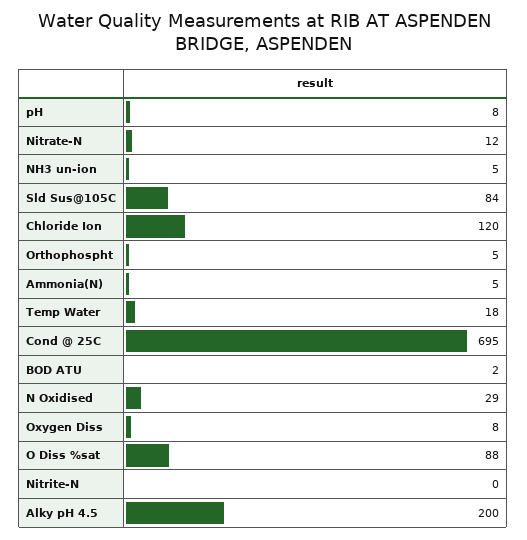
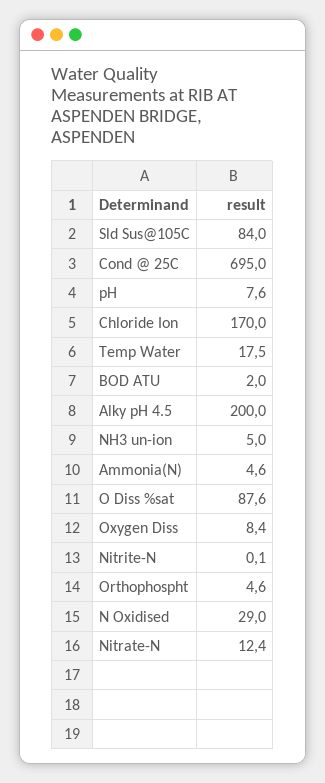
  {
    "pH": 7.6,
    "Nitrate-N": 12.4,
    "NH3 un-ion": 5,
    "Sld Sus@105C": 84,
-   "Chloride Ion": 120,
+   "Chloride Ion": 170,
    "Orthophospht": 4.6,
    "Ammonia(N)": 4.6,
    "Temp Water": 17.5,
    "Cond @ 25C": 695,
    "BOD ATU": 2,
    "N Oxidised": 29,
    "Oxygen Diss": 8.4,
    "O Diss %sat": 87.6,
    "Nitrite-N": 0.1,
    "Alky pH 4.5": 200
  }

